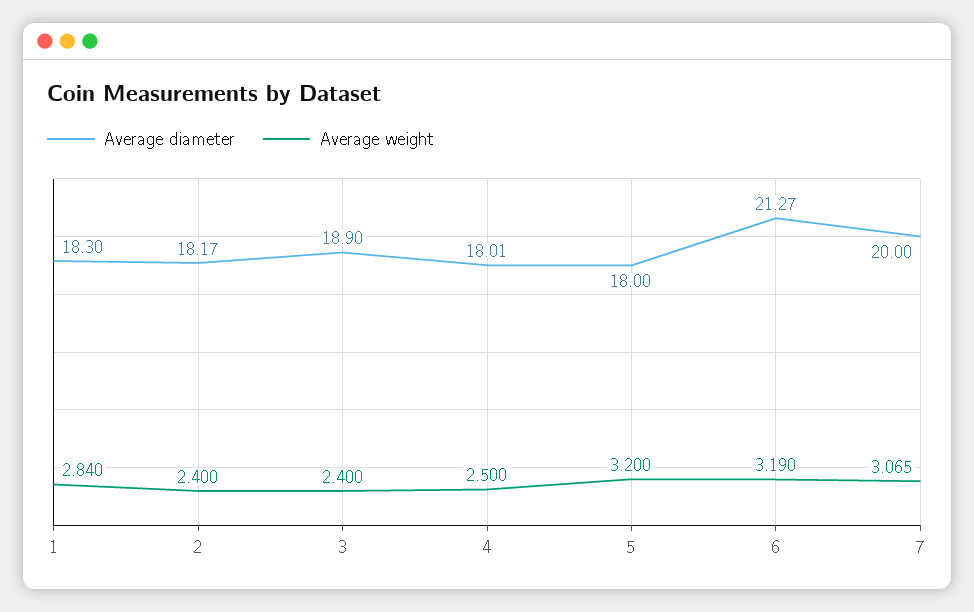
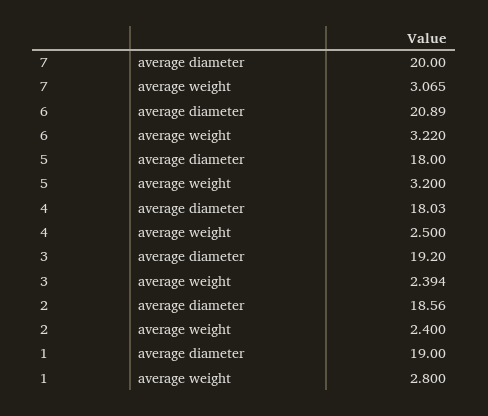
  {
    "Average diameter": {
-     "1": 18.3,
+     "1": 19,
-     "2": 18.17,
+     "2": 18.56,
-     "3": 18.9,
+     "3": 19.2,
-     "4": 18.01,
+     "4": 18.03,
      "5": 18,
-     "6": 21.27,
+     "6": 20.89,
      "7": 20
    },
    "Average weight": {
-     "1": 2.84,
+     "1": 2.8,
      "2": 2.4,
-     "3": 2.4,
+     "3": 2.394,
      "4": 2.5,
      "5": 3.2,
-     "6": 3.19,
+     "6": 3.22,
      "7": 3.065
    }
  }

